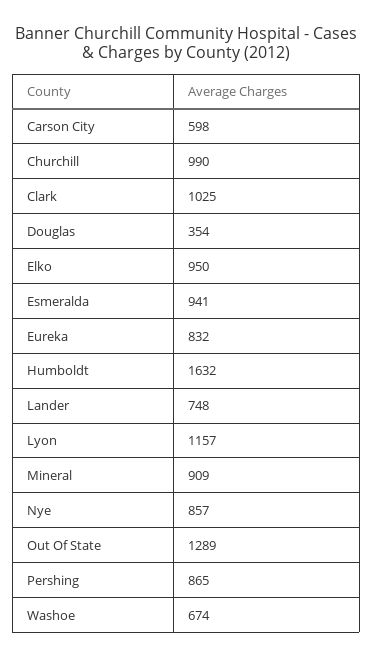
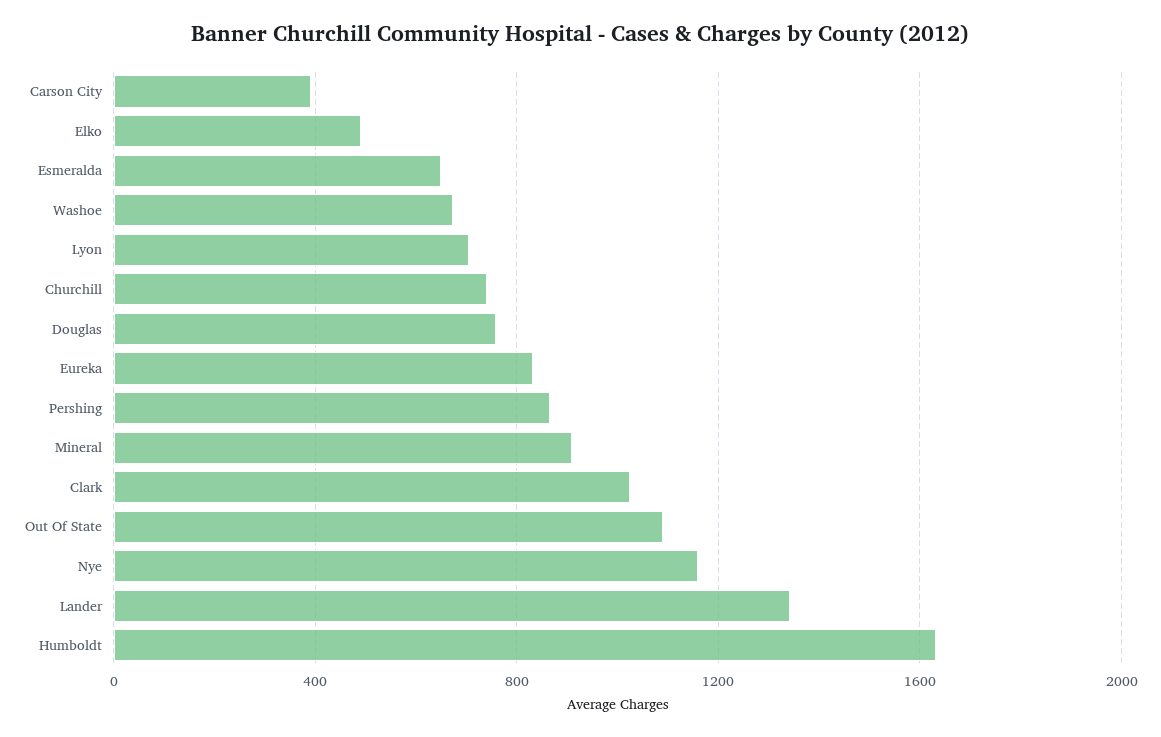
  {
-   "Carson City": 598,
+   "Carson City": 400,
-   "Churchill": 990,
+   "Churchill": 750,
    "Clark": 1025,
-   "Douglas": 354,
+   "Douglas": 750,
-   "Elko": 950,
+   "Elko": 500,
-   "Esmeralda": 941,
+   "Esmeralda": 650,
    "Eureka": 832,
    "Humboldt": 1632,
-   "Lander": 748,
+   "Lander": 1350,
-   "Lyon": 1157,
+   "Lyon": 700,
    "Mineral": 909,
-   "Nye": 857,
+   "Nye": 1150,
-   "Out Of State": 1289,
+   "Out Of State": 1100,
    "Pershing": 865,
    "Washoe": 674
  }

